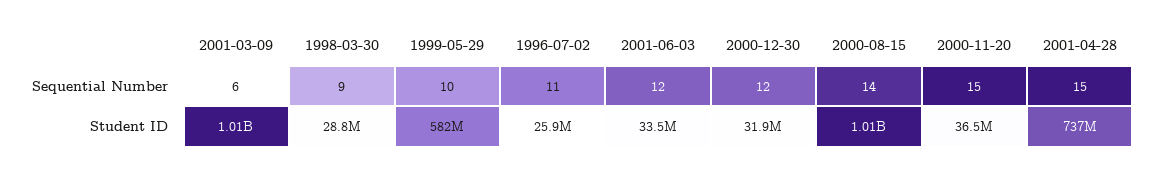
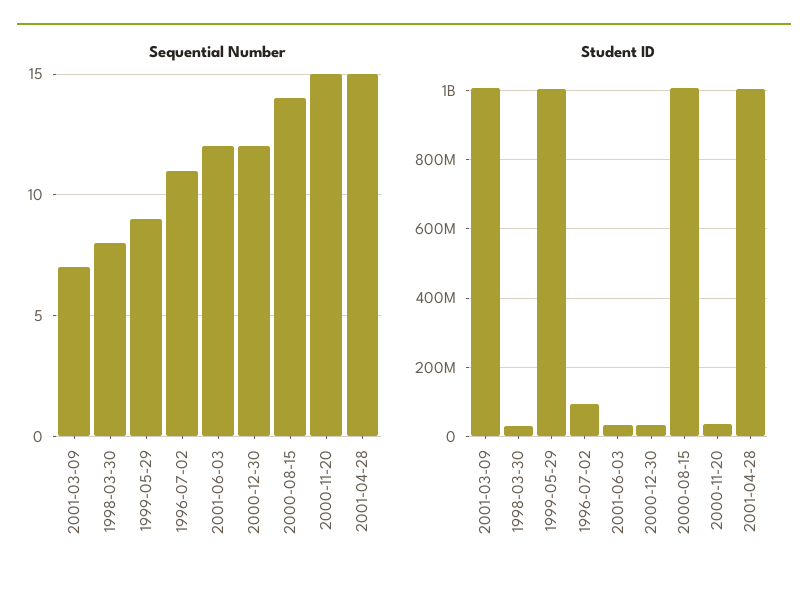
  {
    "Sequential Number": {
-     "2001-03-09": 6,
+     "2001-03-09": 7,
-     "1998-03-30": 9,
+     "1998-03-30": 8,
-     "1999-05-29": 10,
+     "1999-05-29": 9,
      "1996-07-02": 11,
      "2001-06-03": 12,
      "2000-12-30": 12,
      "2000-08-15": 14,
      "2000-11-20": 15,
      "2001-04-28": 15
    },
    "Student ID": {
      "2001-03-09": 1010000000,
      "1998-03-30": 28800000,
-     "1999-05-29": 582000000,
+     "1999-05-29": 1000000000,
-     "1996-07-02": 25900000,
+     "1996-07-02": 100000000,
      "2001-06-03": 33500000,
      "2000-12-30": 31900000,
      "2000-08-15": 1010000000,
      "2000-11-20": 36500000,
-     "2001-04-28": 737000000
+     "2001-04-28": 1000000000
    }
  }

